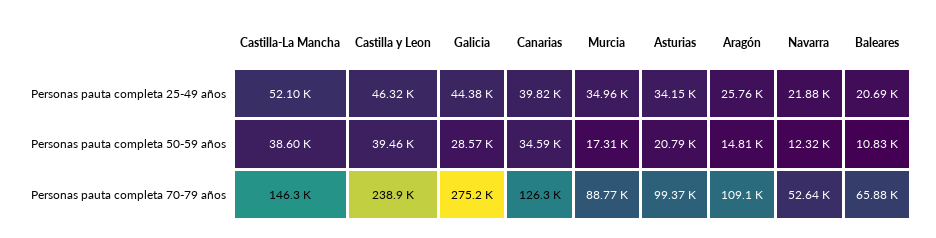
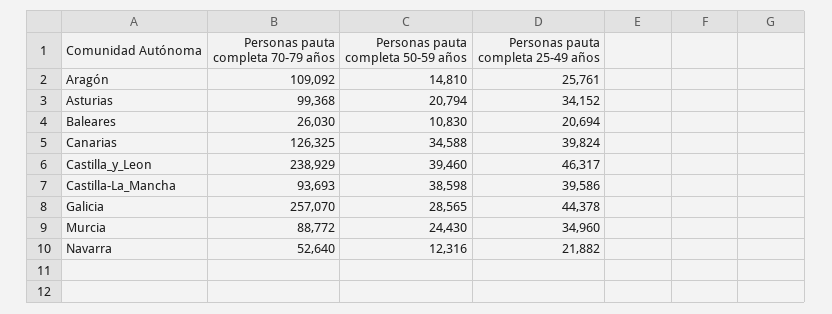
  {
    "Castilla-La Mancha": {
-     "Personas pauta completa 25-49 años": 52100,
+     "Personas pauta completa 25-49 años": 39586,
      "Personas pauta completa 50-59 años": 38598,
-     "Personas pauta completa 70-79 años": 146300
+     "Personas pauta completa 70-79 años": 93693
    },
    "Castilla y Leon": {
      "Personas pauta completa 25-49 años": 46317,
      "Personas pauta completa 50-59 años": 39460,
      "Personas pauta completa 70-79 años": 238929
    },
    "Galicia": {
      "Personas pauta completa 25-49 años": 44378,
      "Personas pauta completa 50-59 años": 28565,
-     "Personas pauta completa 70-79 años": 275200
+     "Personas pauta completa 70-79 años": 257070
    },
    "Canarias": {
      "Personas pauta completa 25-49 años": 39824,
      "Personas pauta completa 50-59 años": 34588,
      "Personas pauta completa 70-79 años": 126325
    },
    "Murcia": {
      "Personas pauta completa 25-49 años": 34960,
-     "Personas pauta completa 50-59 años": 17310,
+     "Personas pauta completa 50-59 años": 24430,
      "Personas pauta completa 70-79 años": 88772
    },
    "Asturias": {
      "Personas pauta completa 25-49 años": 34152,
      "Personas pauta completa 50-59 años": 20794,
      "Personas pauta completa 70-79 años": 99368
    },
    "Aragón": {
      "Personas pauta completa 25-49 años": 25761,
      "Personas pauta completa 50-59 años": 14810,
      "Personas pauta completa 70-79 años": 109092
    },
    "Navarra": {
      "Personas pauta completa 25-49 años": 21882,
      "Personas pauta completa 50-59 años": 12316,
      "Personas pauta completa 70-79 años": 52640
    },
    "Baleares": {
      "Personas pauta completa 25-49 años": 20694,
      "Personas pauta completa 50-59 años": 10830,
-     "Personas pauta completa 70-79 años": 65880
+     "Personas pauta completa 70-79 años": 26030
    }
  }

